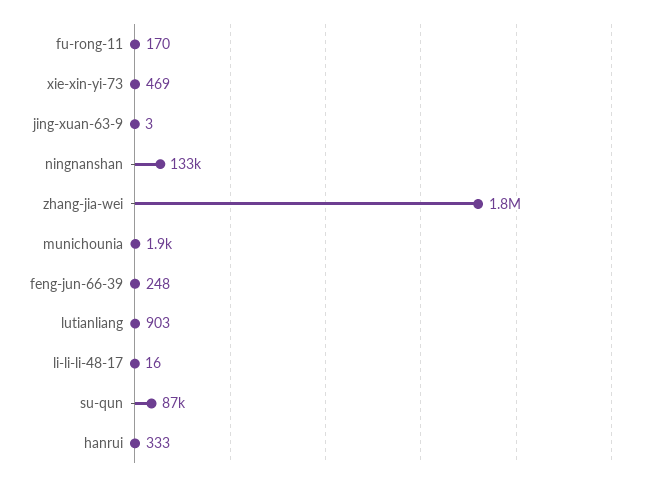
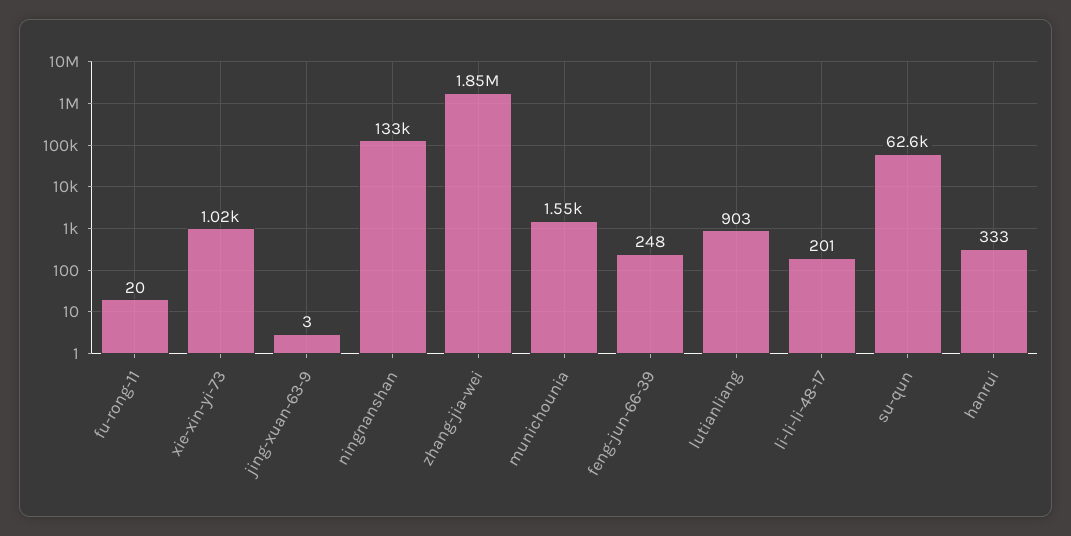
  {
-   "fu-rong-11": 170,
+   "fu-rong-11": 20,
-   "xie-xin-yi-73": 469,
+   "xie-xin-yi-73": 1020,
    "jing-xuan-63-9": 3,
    "ningnanshan": 133000,
    "zhang-jia-wei": 1850000,
-   "munichounia": 1900,
+   "munichounia": 1550,
    "feng-jun-66-39": 248,
    "lutianliang": 903,
-   "li-li-li-48-17": 16,
+   "li-li-li-48-17": 201,
-   "su-qun": 87000,
+   "su-qun": 62600,
    "hanrui": 333
  }

